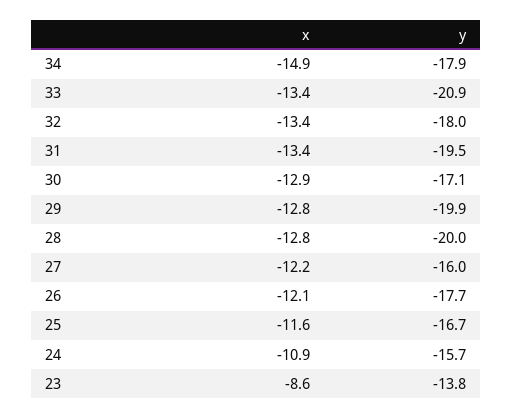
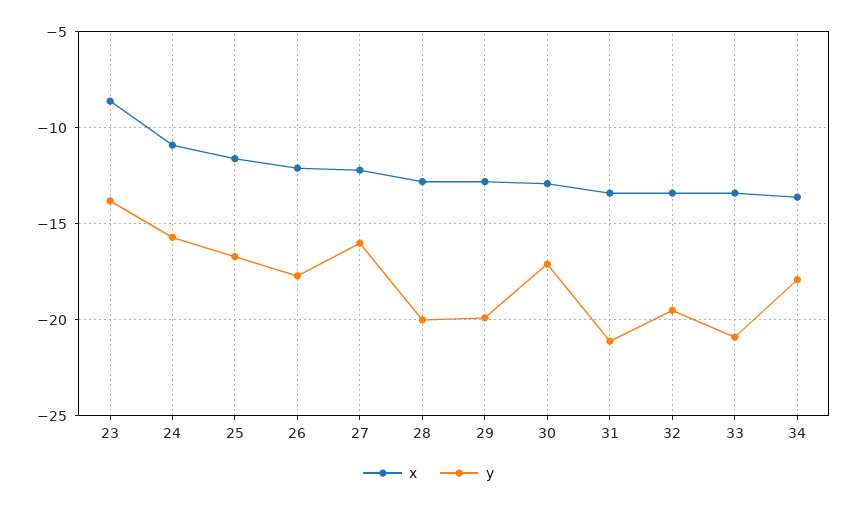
  {
    "x": {
-     "34": -14.9,
+     "34": -13.5,
      "33": -13.4,
      "32": -13.4,
      "31": -13.4,
      "30": -12.9,
      "29": -12.8,
      "28": -12.8,
      "27": -12.2,
      "26": -12.1,
      "25": -11.6,
      "24": -10.9,
      "23": -8.6
    },
    "y": {
      "34": -17.9,
      "33": -20.9,
-     "32": -18,
+     "32": -19.5,
-     "31": -19.5,
+     "31": -21,
      "30": -17.1,
      "29": -19.9,
      "28": -20,
      "27": -16,
      "26": -17.7,
      "25": -16.7,
      "24": -15.7,
      "23": -13.8
    }
  }

